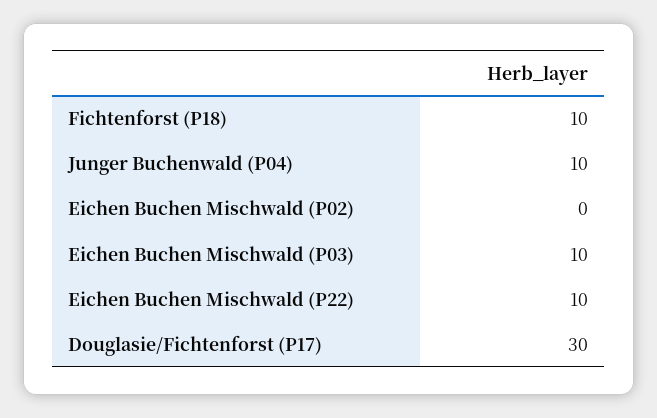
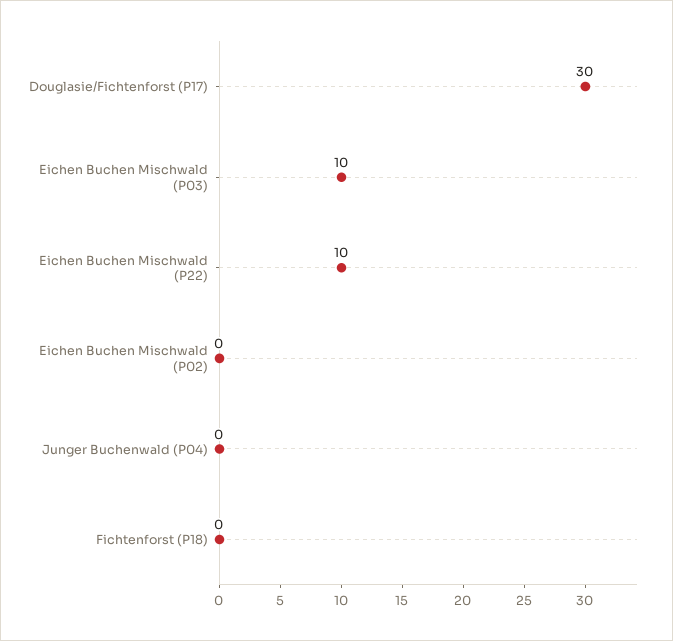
  {
-   "Fichtenforst (P18)": 10,
+   "Fichtenforst (P18)": 0,
-   "Junger Buchenwald (P04)": 10,
+   "Junger Buchenwald (P04)": 0,
    "Eichen Buchen Mischwald (P02)": 0,
    "Eichen Buchen Mischwald (P03)": 10,
    "Eichen Buchen Mischwald (P22)": 10,
    "Douglasie/Fichtenforst (P17)": 30
  }

